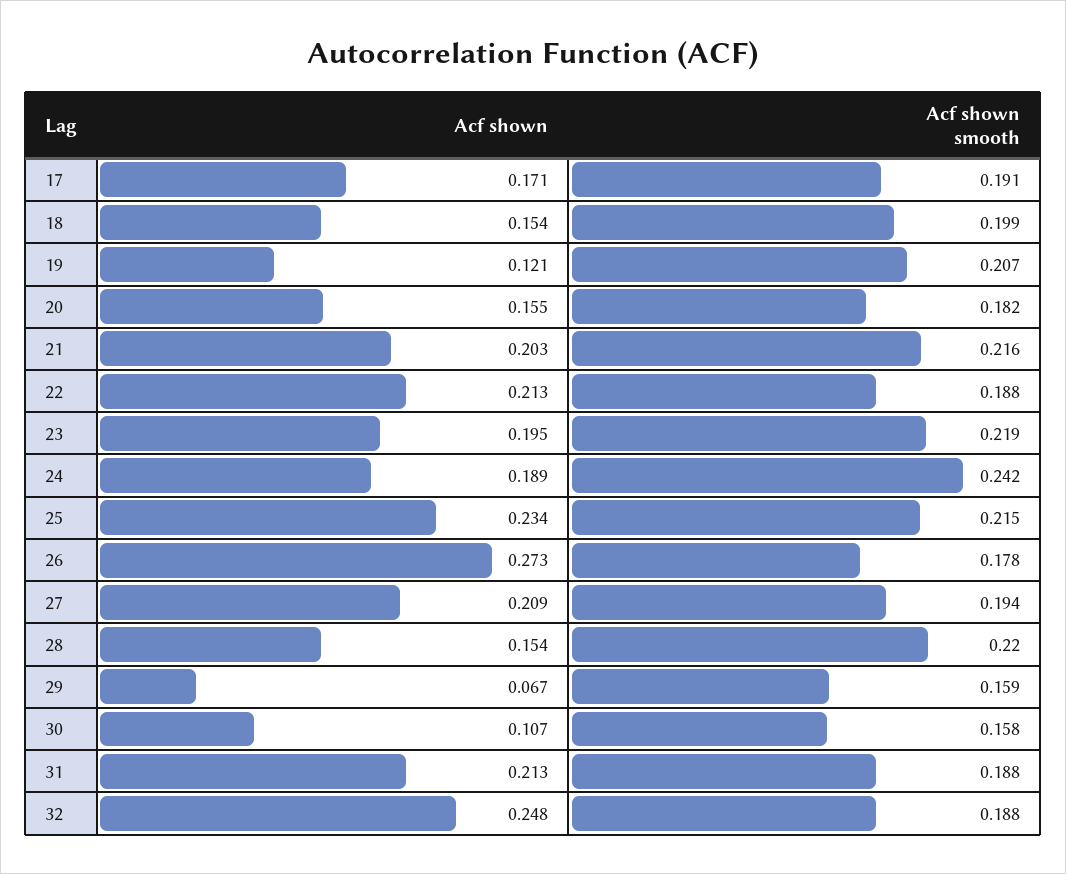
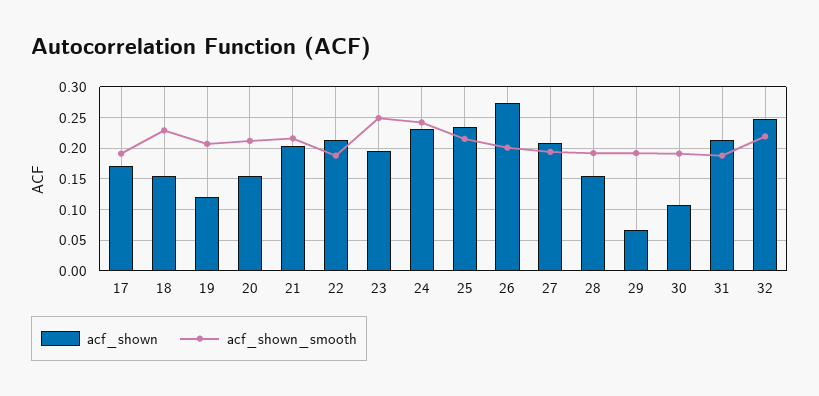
  {
    "Acf shown": {
      "17": 0.171,
      "18": 0.154,
      "19": 0.121,
      "20": 0.155,
      "21": 0.203,
      "22": 0.213,
      "23": 0.195,
-     "24": 0.189,
+     "24": 0.23,
      "25": 0.234,
      "26": 0.273,
      "27": 0.209,
      "28": 0.154,
      "29": 0.067,
      "30": 0.107,
      "31": 0.213,
      "32": 0.248
    },
    "Acf shown smooth": {
      "17": 0.191,
-     "18": 0.199,
+     "18": 0.23,
      "19": 0.207,
-     "20": 0.182,
+     "20": 0.21,
      "21": 0.216,
      "22": 0.188,
-     "23": 0.219,
+     "23": 0.25,
      "24": 0.242,
      "25": 0.215,
-     "26": 0.178,
+     "26": 0.2,
      "27": 0.194,
-     "28": 0.22,
+     "28": 0.19,
-     "29": 0.159,
+     "29": 0.19,
-     "30": 0.158,
+     "30": 0.19,
      "31": 0.188,
-     "32": 0.188
+     "32": 0.22
    }
  }

